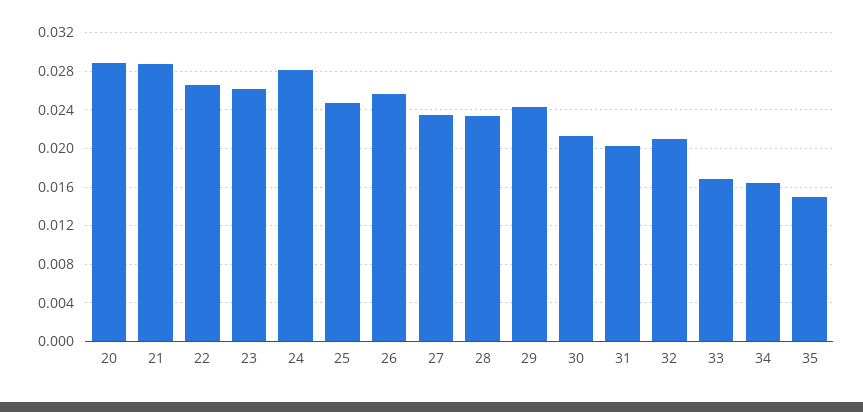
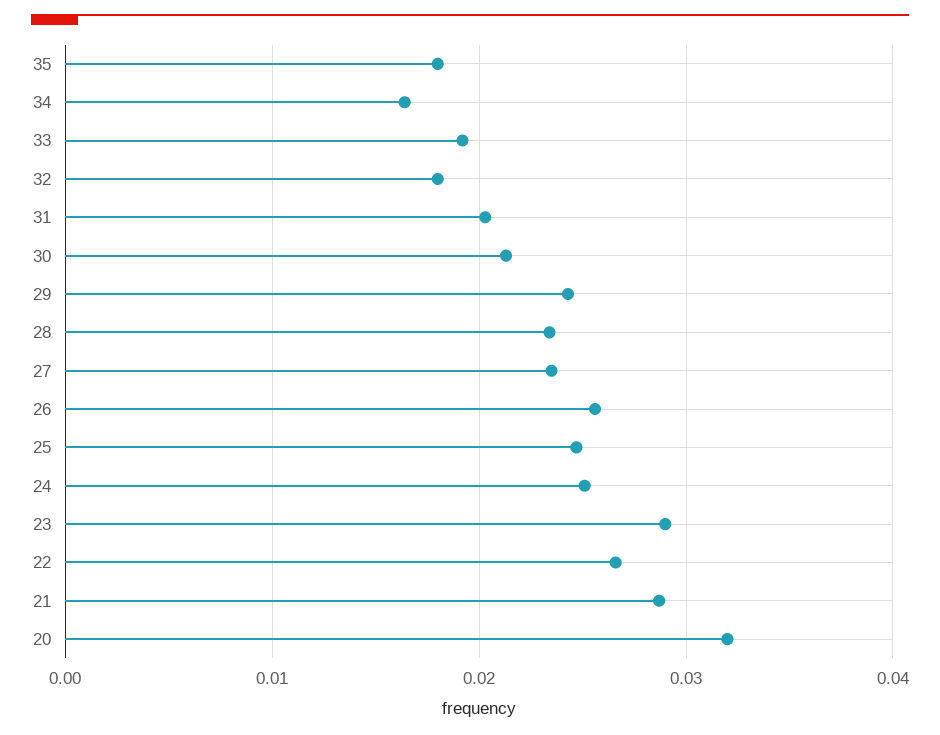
  {
-   "20": 0.029,
+   "20": 0.032,
    "21": 0.029,
    "22": 0.027,
-   "23": 0.026,
+   "23": 0.029,
-   "24": 0.028,
+   "24": 0.025,
    "25": 0.025,
    "26": 0.026,
    "27": 0.024,
    "28": 0.023,
    "29": 0.024,
    "30": 0.021,
    "31": 0.02,
-   "32": 0.021,
+   "32": 0.018,
-   "33": 0.017,
+   "33": 0.019,
    "34": 0.016,
-   "35": 0.015
+   "35": 0.018
  }

